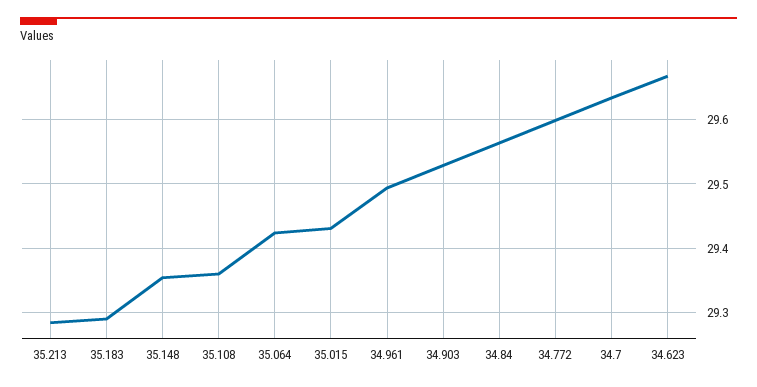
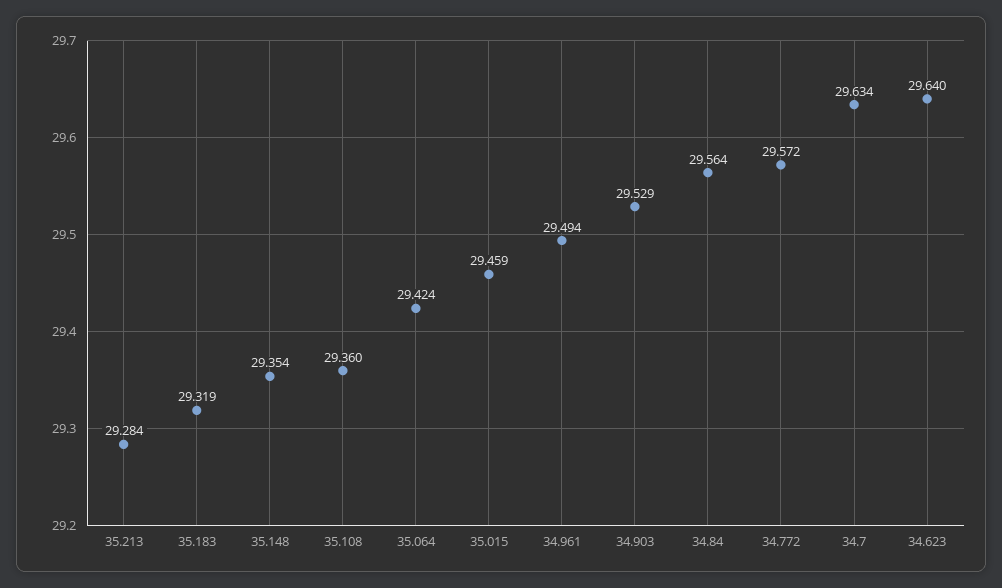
  {
    "35.213": 29.284,
-   "35.183": 29.29,
+   "35.183": 29.319,
    "35.148": 29.354,
    "35.108": 29.36,
    "35.064": 29.424,
-   "35.015": 29.43,
+   "35.015": 29.459,
    "34.961": 29.494,
    "34.903": 29.529,
    "34.84": 29.564,
-   "34.772": 29.6,
+   "34.772": 29.572,
    "34.7": 29.634,
-   "34.623": 29.67
+   "34.623": 29.64
  }

